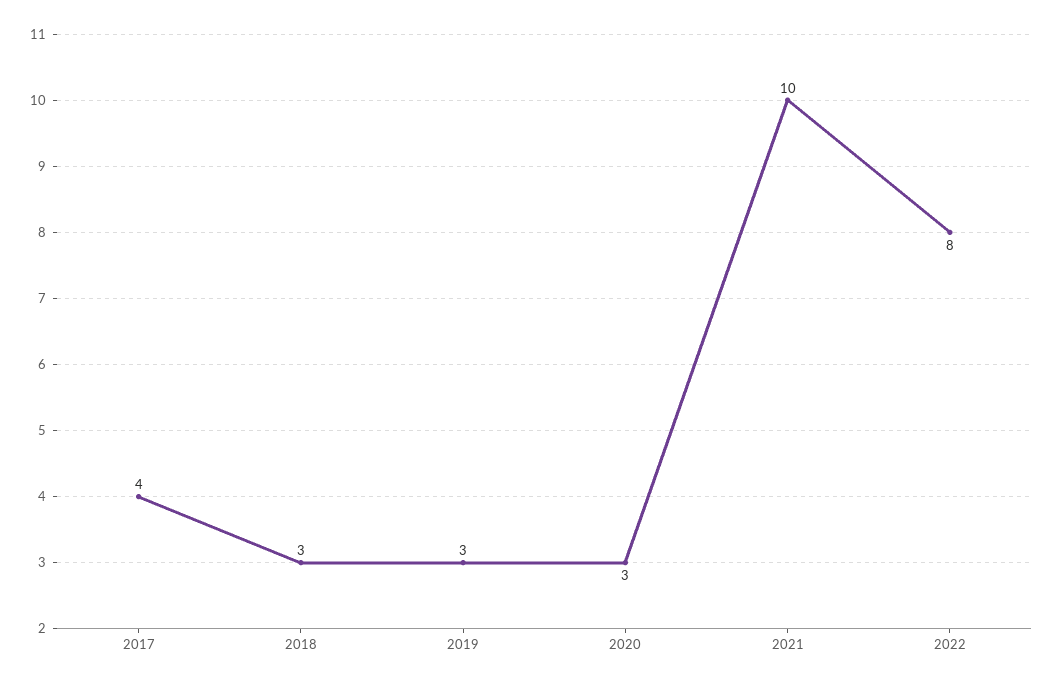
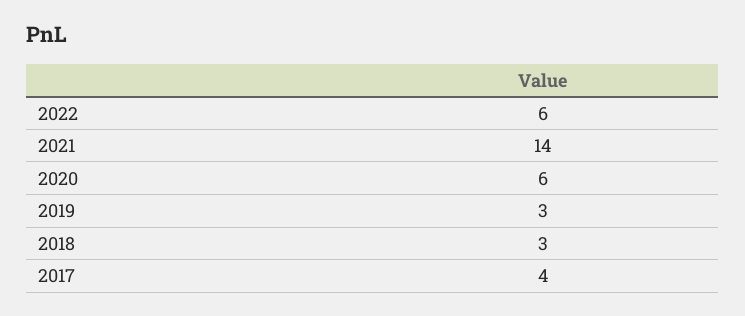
  {
    "2017": 4,
    "2018": 3,
    "2019": 3,
-   "2020": 3,
+   "2020": 6,
-   "2021": 10,
+   "2021": 14,
-   "2022": 8
+   "2022": 6
  }

